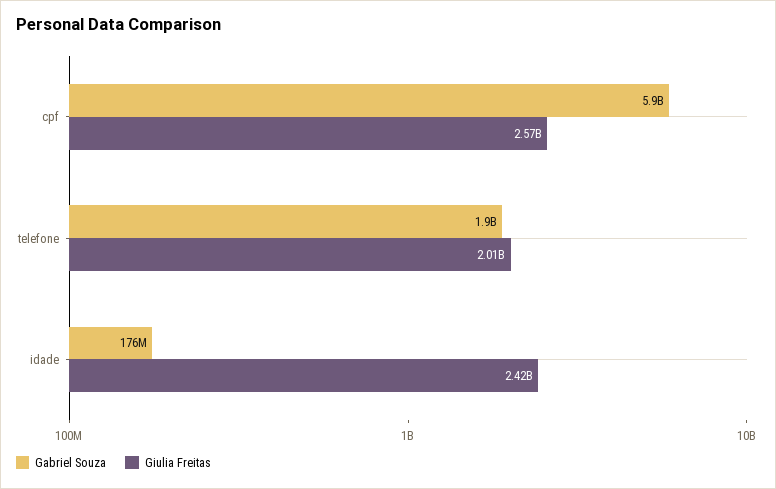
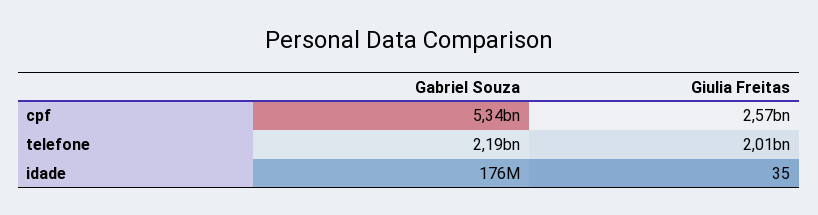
  {
    "Gabriel Souza": {
-     "cpf": 5900000000,
+     "cpf": 5340000000,
-     "telefone": 1900000000,
+     "telefone": 2190000000,
      "idade": 176000000
    },
    "Giulia Freitas": {
      "cpf": 2570000000,
      "telefone": 2010000000,
-     "idade": 2420000000
+     "idade": 35
    }
  }

